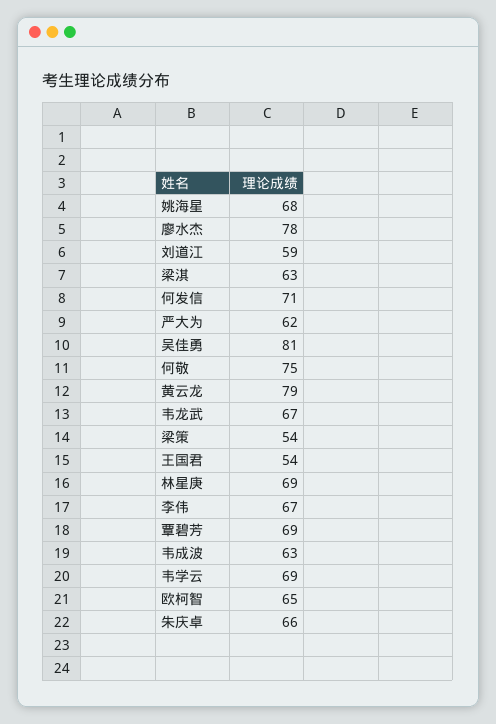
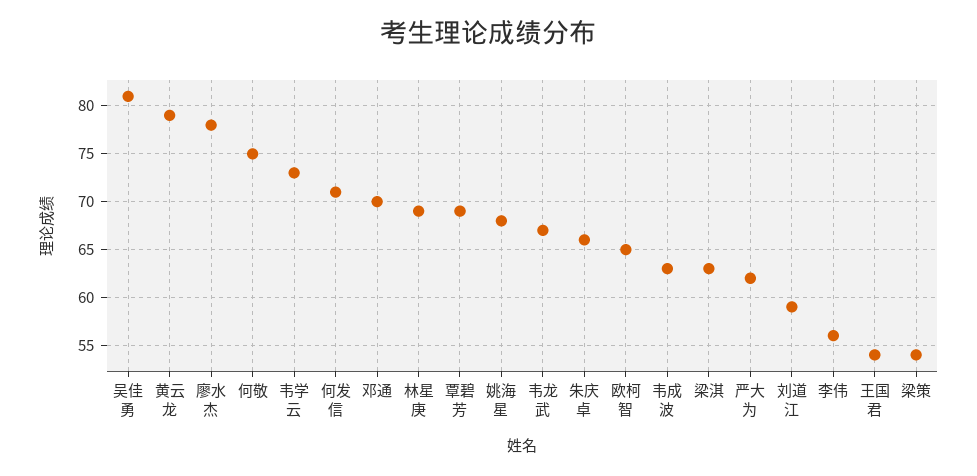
  {
    "姚海星": 68,
    "廖水杰": 78,
    "刘道江": 59,
    "梁淇": 63,
    "何发信": 71,
    "严大为": 62,
    "吴佳勇": 81,
    "何敬": 75,
    "黄云龙": 79,
    "韦龙武": 67,
    "梁策": 54,
    "王国君": 54,
    "林星庚": 69,
-   "李伟": 67,
+   "李伟": 56,
    "覃碧芳": 69,
    "韦成波": 63,
-   "韦学云": 69,
+   "韦学云": 73,
    "欧柯智": 65,
-   "朱庆卓": 66
+   "朱庆卓": 66,
+   "邓通": 70
  }

